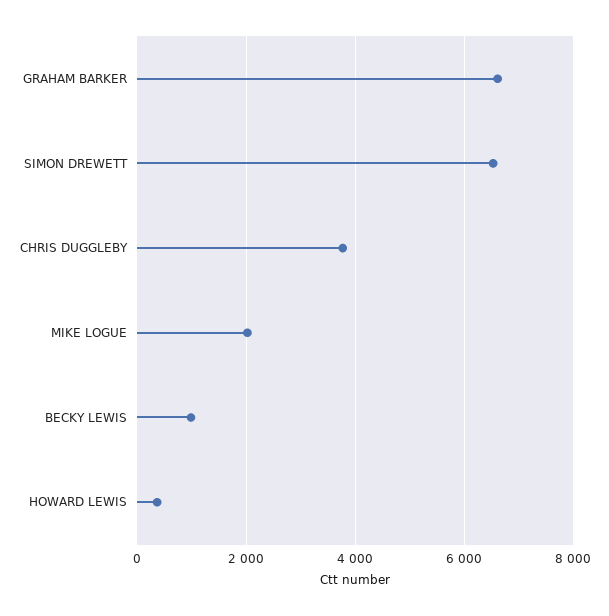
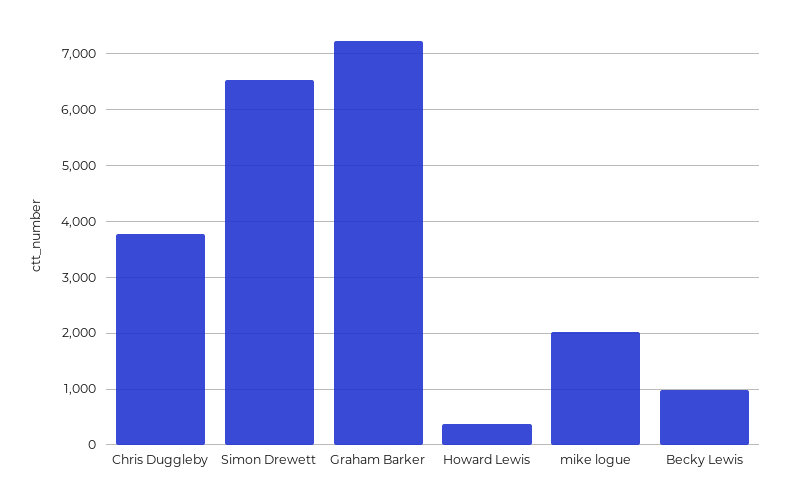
  {
-   "GRAHAM BARKER": 6600,
+   "GRAHAM BARKER": 7200,
    "SIMON DREWETT": 6600,
    "CHRIS DUGGLEBY": 3800,
    "MIKE LOGUE": 2000,
    "BECKY LEWIS": 1000,
    "HOWARD LEWIS": 400
  }

